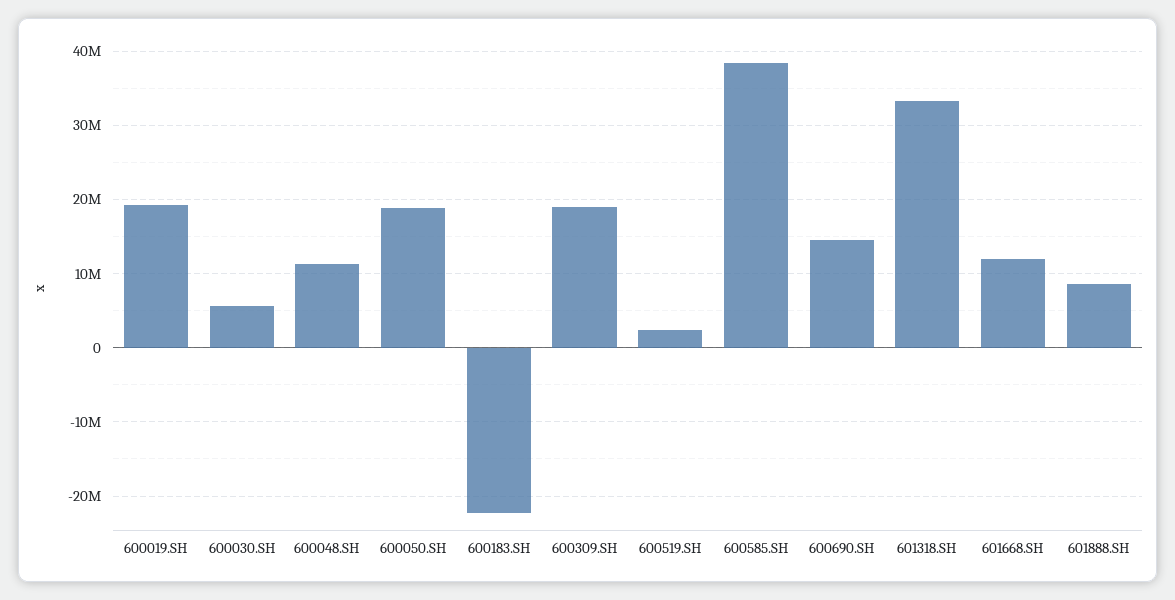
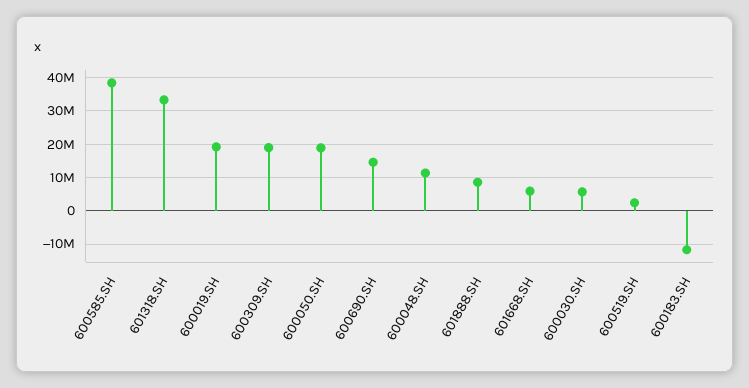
  {
    "600019.SH": 19000000,
    "600030.SH": 6000000,
    "600048.SH": 11000000,
    "600050.SH": 19000000,
-   "600183.SH": -22000000,
+   "600183.SH": -12000000,
    "600309.SH": 19000000,
    "600519.SH": 2000000,
    "600585.SH": 38000000,
    "600690.SH": 15000000,
    "601318.SH": 33000000,
-   "601668.SH": 12000000,
+   "601668.SH": 6000000,
    "601888.SH": 9000000
  }

